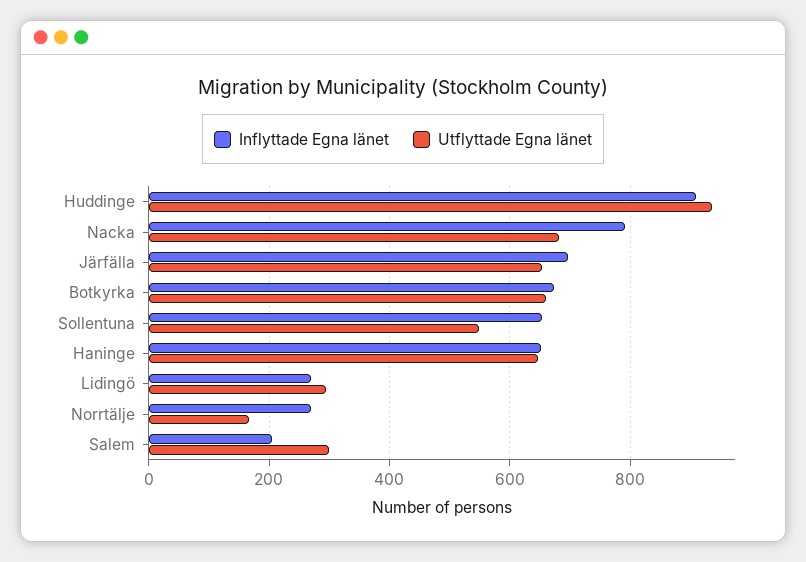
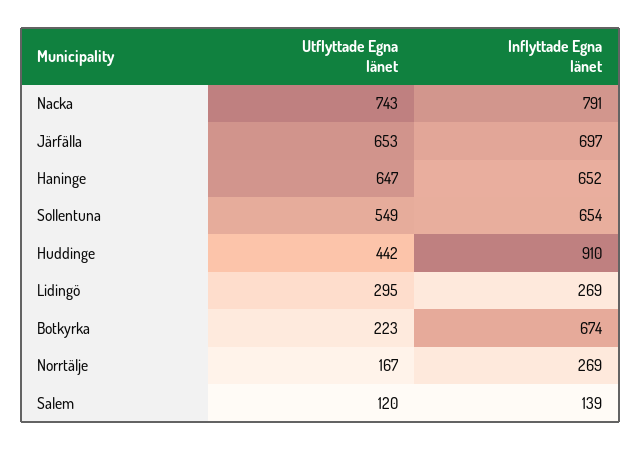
  {
    "Inflyttade Egna länet": {
      "Huddinge": 910,
      "Nacka": 791,
      "Järfälla": 697,
      "Botkyrka": 674,
      "Sollentuna": 654,
      "Haninge": 652,
      "Lidingö": 269,
      "Norrtälje": 269,
-     "Salem": 200
+     "Salem": 139
    },
    "Utflyttade Egna länet": {
-     "Huddinge": 940,
+     "Huddinge": 442,
-     "Nacka": 680,
+     "Nacka": 743,
      "Järfälla": 653,
-     "Botkyrka": 660,
+     "Botkyrka": 223,
      "Sollentuna": 549,
      "Haninge": 647,
      "Lidingö": 295,
      "Norrtälje": 167,
-     "Salem": 300
+     "Salem": 120
    }
  }

